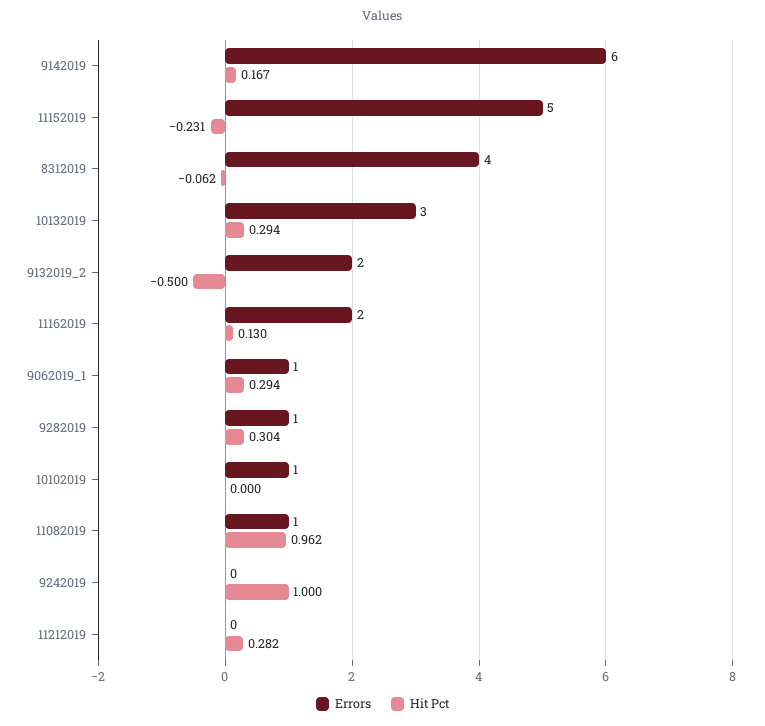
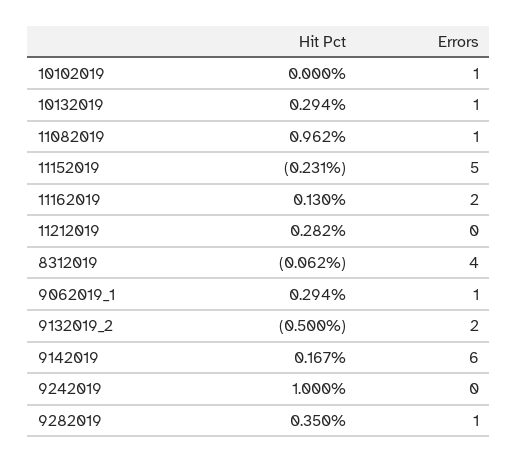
  {
    "Errors": {
      "9142019": 6,
      "11152019": 5,
      "8312019": 4,
-     "10132019": 3,
+     "10132019": 1,
      "9132019_2": 2,
      "11162019": 2,
      "9062019_1": 1,
      "9282019": 1,
      "10102019": 1,
      "11082019": 1,
      "9242019": 0,
      "11212019": 0
    },
    "Hit Pct": {
      "9142019": 0.167,
      "11152019": -0.231,
      "8312019": -0.062,
      "10132019": 0.294,
      "9132019_2": -0.5,
      "11162019": 0.13,
      "9062019_1": 0.294,
-     "9282019": 0.304,
+     "9282019": 0.35,
      "10102019": 0,
      "11082019": 0.962,
      "9242019": 1,
      "11212019": 0.282
    }
  }

